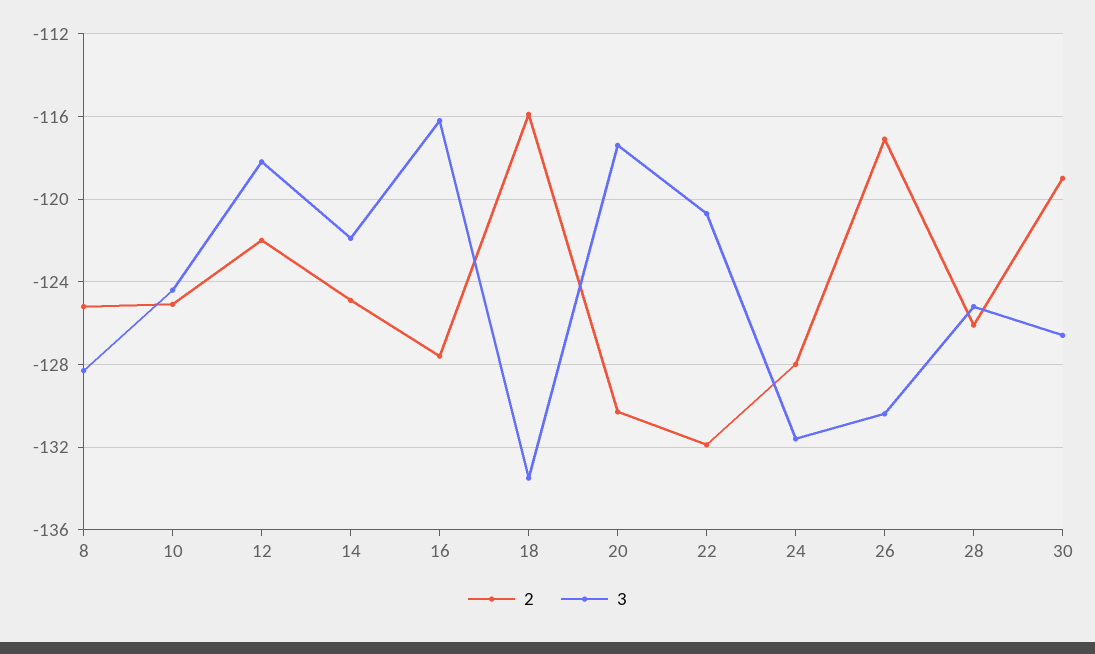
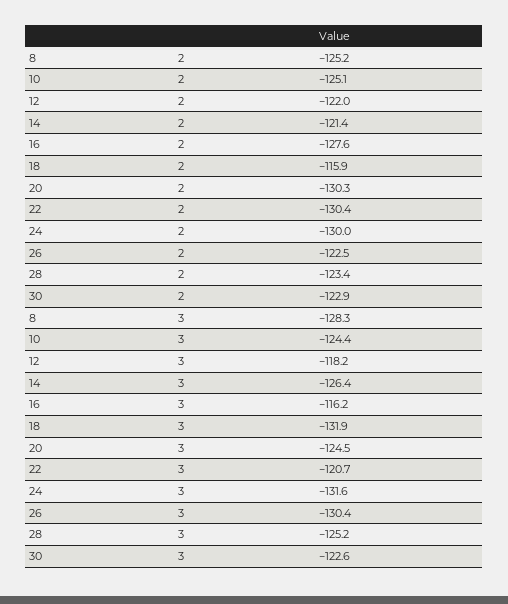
  {
    "2": {
      "8": -125.2,
      "10": -125.1,
      "12": -122,
-     "14": -125,
+     "14": -121.4,
      "16": -127.6,
      "18": -115.9,
      "20": -130.3,
-     "22": -132,
+     "22": -130.4,
-     "24": -128,
+     "24": -130,
-     "26": -117,
+     "26": -122.5,
-     "28": -126,
+     "28": -123.4,
-     "30": -119
+     "30": -122.9
    },
    "3": {
      "8": -128.3,
      "10": -124.4,
      "12": -118.2,
-     "14": -122,
+     "14": -126.4,
      "16": -116.2,
-     "18": -133.5,
+     "18": -131.9,
-     "20": -117.5,
+     "20": -124.5,
      "22": -120.7,
      "24": -131.6,
      "26": -130.4,
      "28": -125.2,
-     "30": -126.5
+     "30": -122.6
    }
  }

